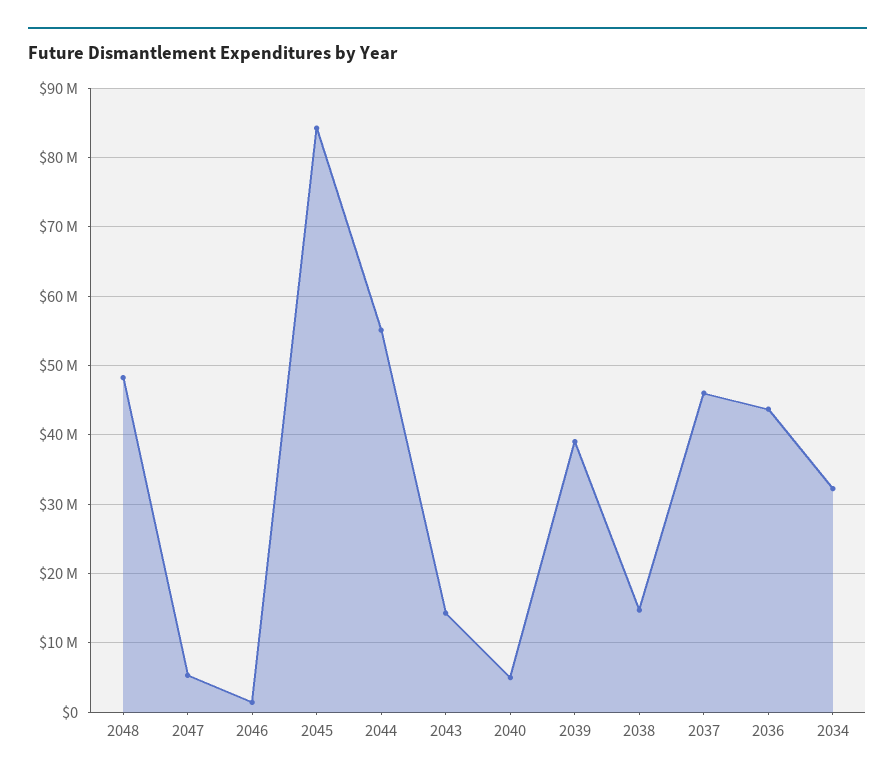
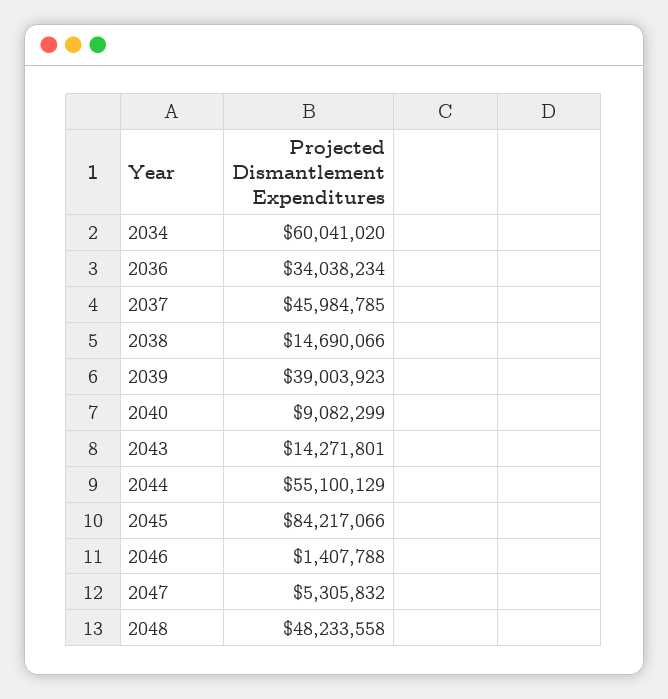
  {
    "2048": 48233558,
    "2047": 5305832,
    "2046": 1407788,
    "2045": 84217066,
    "2044": 55100129,
    "2043": 14271801,
-   "2040": 5000000,
+   "2040": 9082299,
    "2039": 39003923,
    "2038": 14690066,
    "2037": 45984785,
-   "2036": 44000000,
+   "2036": 34038234,
-   "2034": 32000000
+   "2034": 60041020
  }

